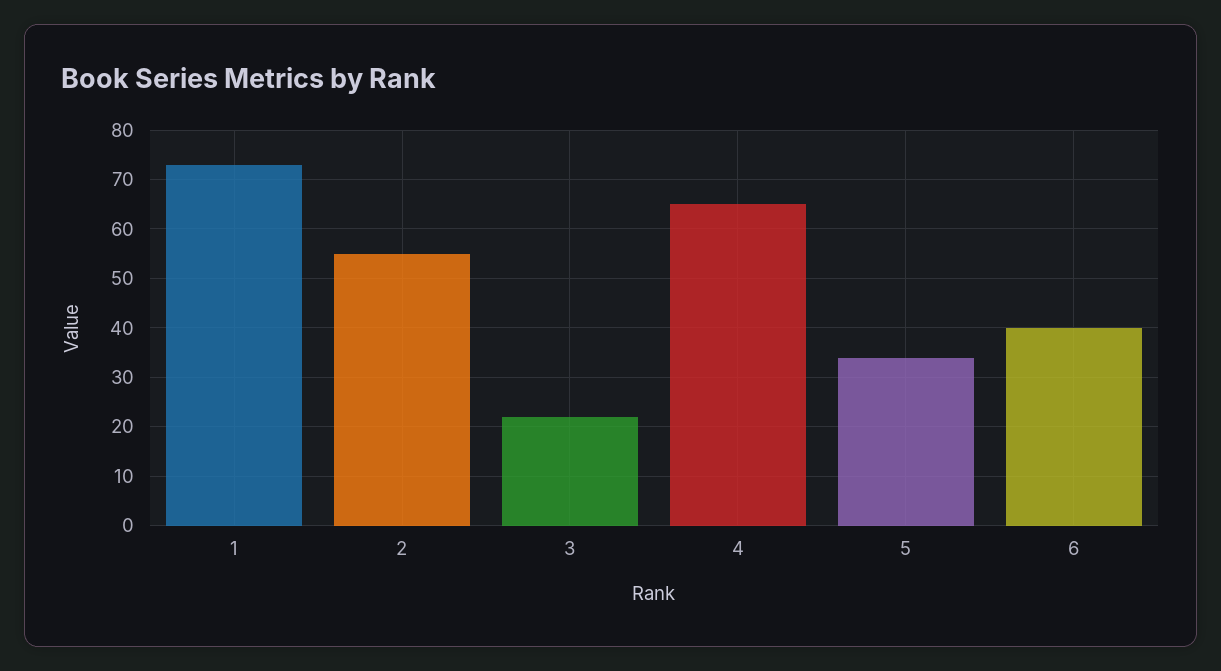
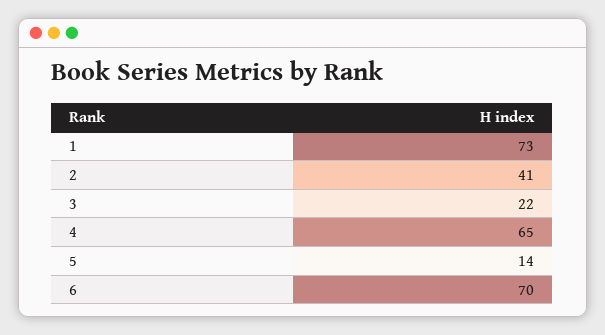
  {
    "1": 73,
-   "2": 55,
+   "2": 41,
    "3": 22,
    "4": 65,
-   "5": 35,
+   "5": 14,
-   "6": 40
+   "6": 70
  }

